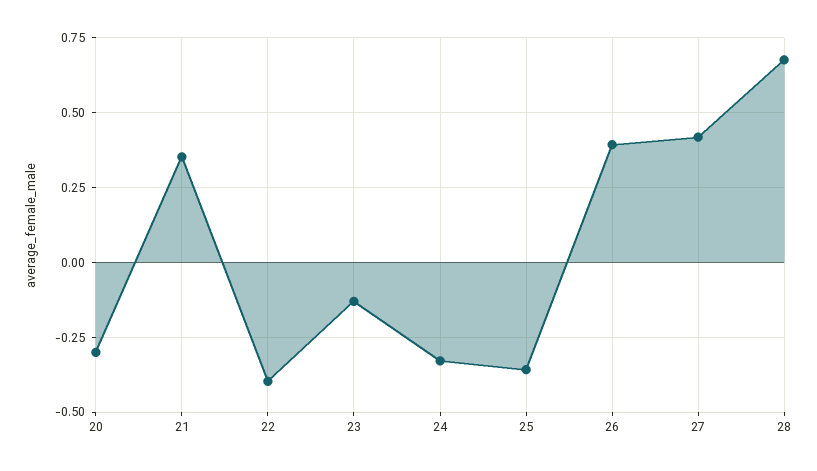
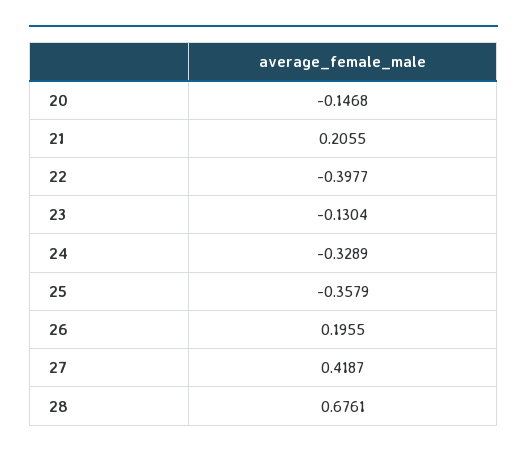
  {
-   "20": -0.3,
+   "20": -0.1468,
-   "21": 0.35,
+   "21": 0.2055,
    "22": -0.3977,
    "23": -0.1304,
    "24": -0.3289,
    "25": -0.3579,
-   "26": 0.4,
+   "26": 0.1955,
    "27": 0.4187,
    "28": 0.6761
  }

